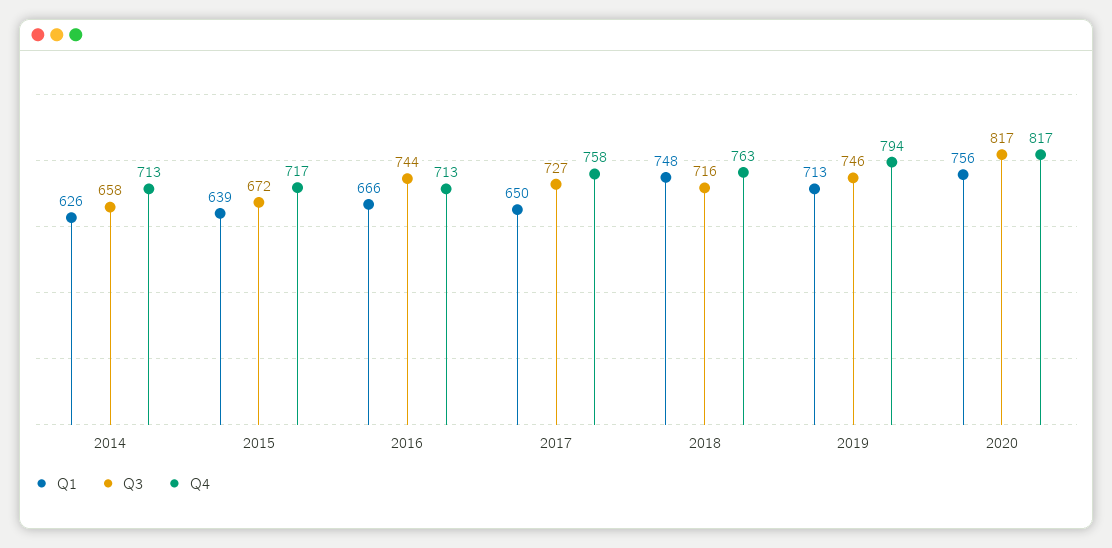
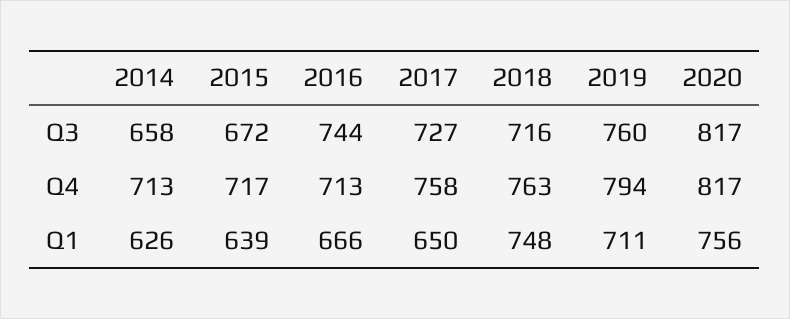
  {
    "Q1": {
      "2014": 626,
      "2015": 639,
      "2016": 666,
      "2017": 650,
      "2018": 748,
-     "2019": 713,
+     "2019": 711,
      "2020": 756
    },
    "Q3": {
      "2014": 658,
      "2015": 672,
      "2016": 744,
      "2017": 727,
      "2018": 716,
-     "2019": 746,
+     "2019": 760,
      "2020": 817
    },
    "Q4": {
      "2014": 713,
      "2015": 717,
      "2016": 713,
      "2017": 758,
      "2018": 763,
      "2019": 794,
      "2020": 817
    }
  }

